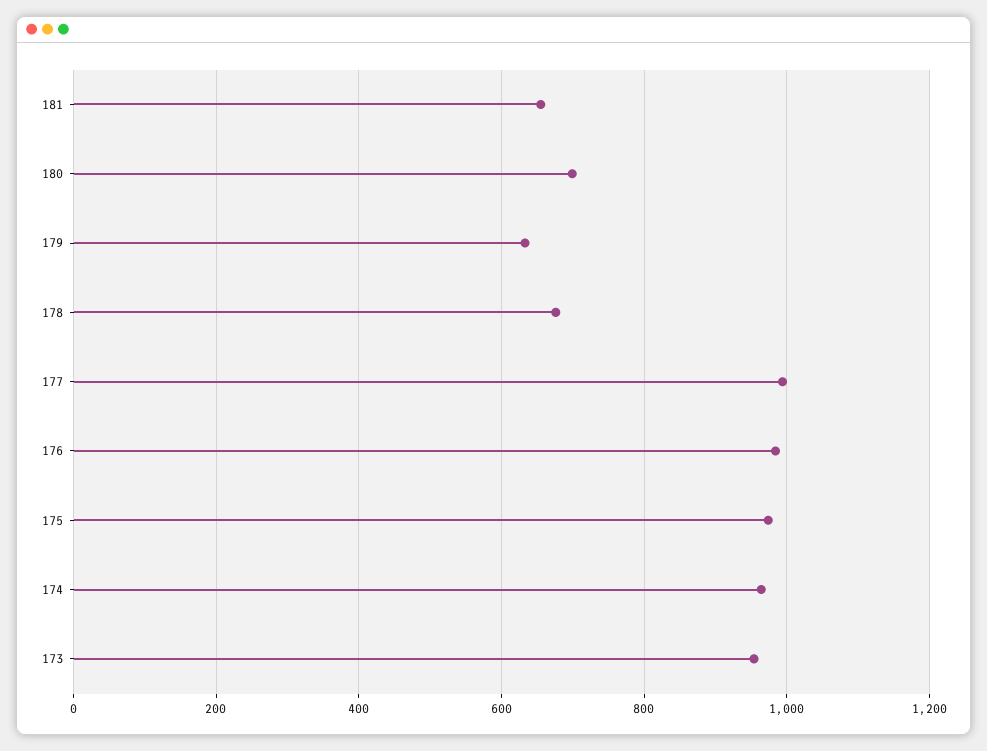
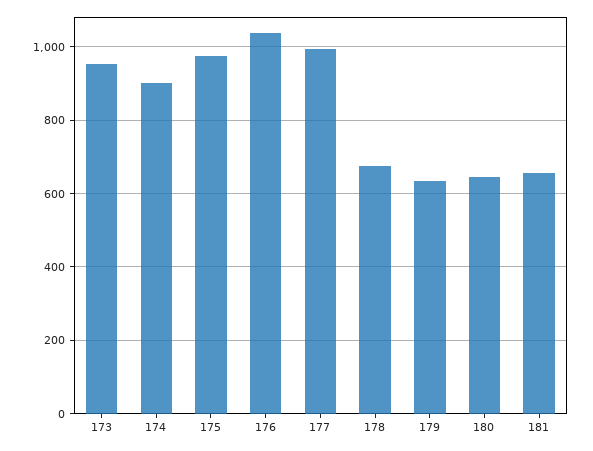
  {
    "181": 660,
-   "180": 700,
+   "180": 640,
    "179": 640,
    "178": 680,
    "177": 1000,
-   "176": 980,
+   "176": 1040,
    "175": 980,
-   "174": 960,
+   "174": 900,
    "173": 960
  }

